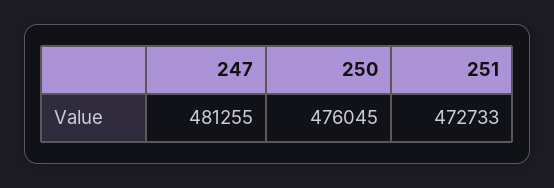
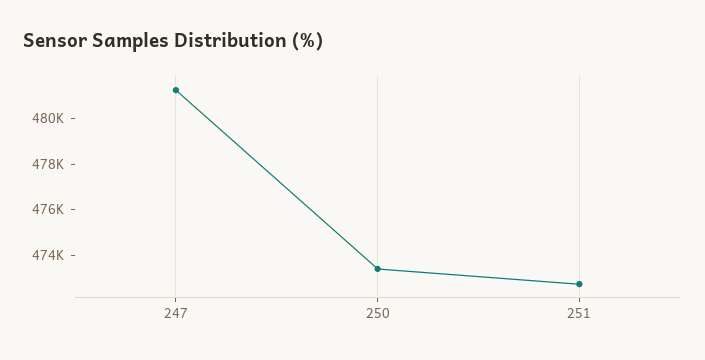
  {
    "247": 481255,
-   "250": 476045,
+   "250": 473500,
    "251": 472733
  }

